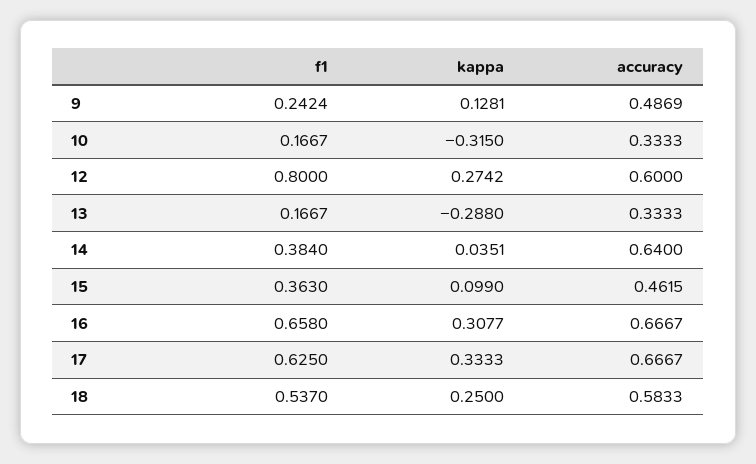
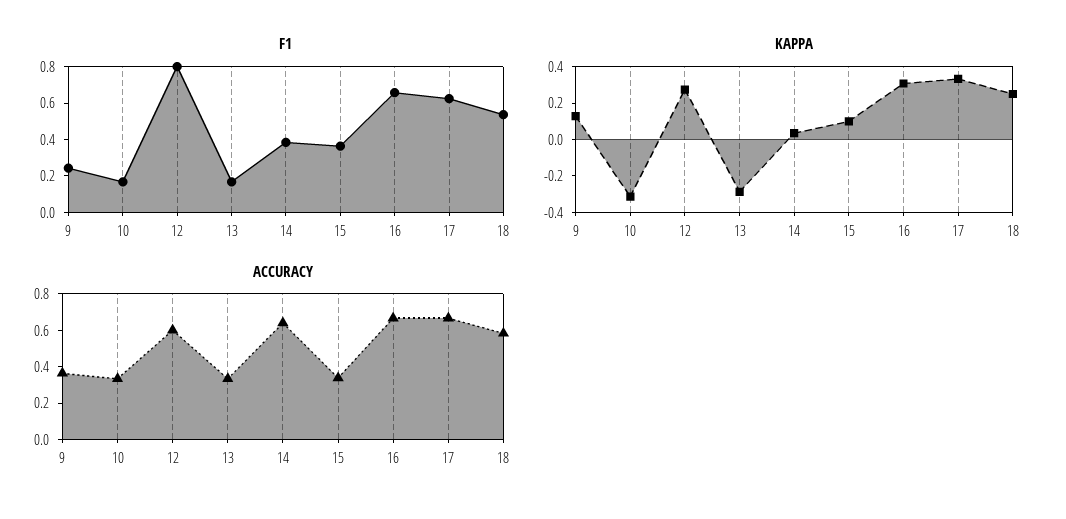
  {
    "f1": {
      "9": 0.2424,
      "10": 0.1667,
      "12": 0.8,
      "13": 0.1667,
      "14": 0.384,
      "15": 0.363,
      "16": 0.658,
      "17": 0.625,
      "18": 0.537
    },
    "kappa": {
      "9": 0.1281,
      "10": -0.315,
      "12": 0.2742,
      "13": -0.288,
      "14": 0.0351,
      "15": 0.099,
      "16": 0.3077,
      "17": 0.3333,
      "18": 0.25
    },
    "accuracy": {
-     "9": 0.4869,
+     "9": 0.35,
      "10": 0.3333,
      "12": 0.6,
      "13": 0.3333,
      "14": 0.64,
-     "15": 0.4615,
+     "15": 0.35,
      "16": 0.6667,
      "17": 0.6667,
      "18": 0.5833
    }
  }

